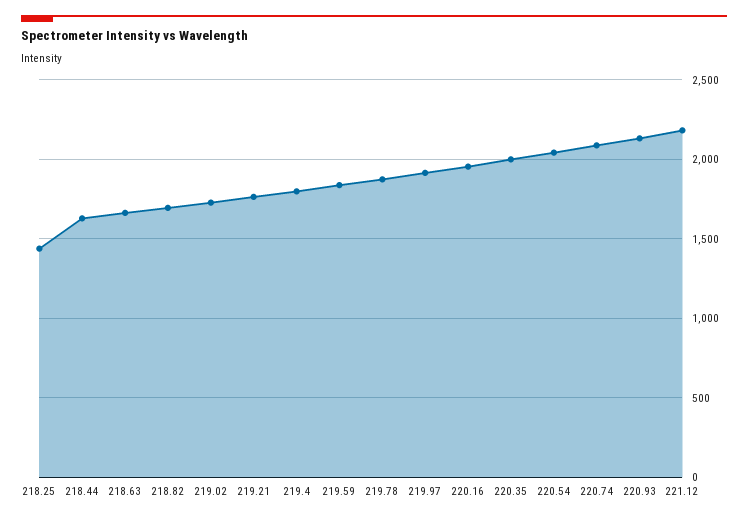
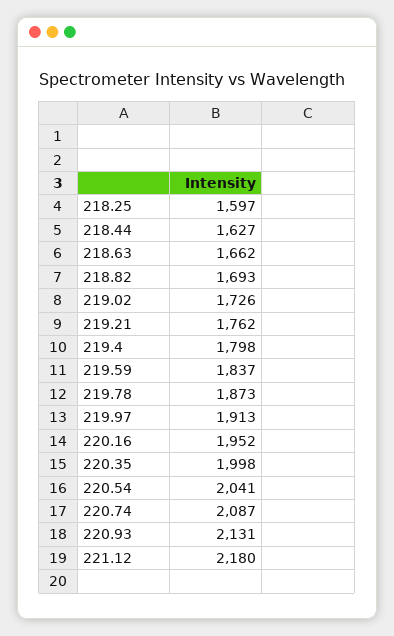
  {
-   "218.25": 1450,
+   "218.25": 1597,
    "218.44": 1627,
    "218.63": 1662,
    "218.82": 1693,
    "219.02": 1726,
    "219.21": 1762,
    "219.4": 1798,
    "219.59": 1837,
    "219.78": 1873,
    "219.97": 1913,
    "220.16": 1952,
    "220.35": 1998,
    "220.54": 2041,
    "220.74": 2087,
    "220.93": 2131,
    "221.12": 2180
  }

